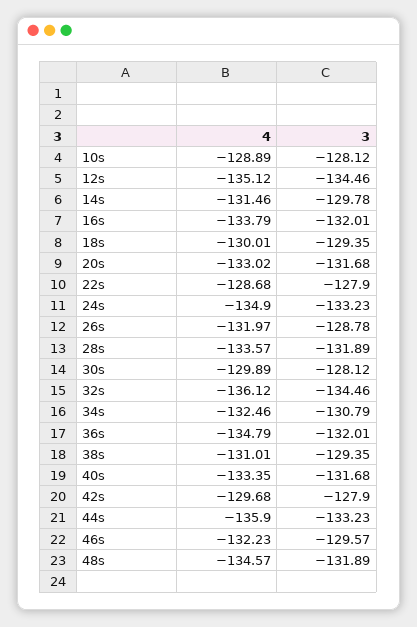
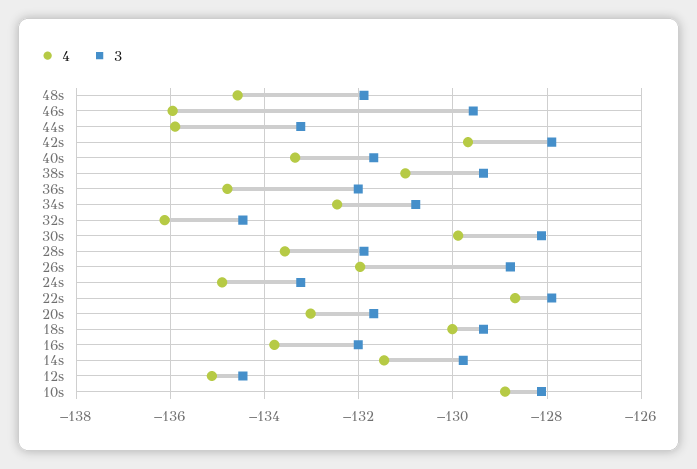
  {
    "4": {
      "10s": -128.89,
      "12s": -135.12,
      "14s": -131.46,
      "16s": -133.79,
      "18s": -130.01,
      "20s": -133.02,
      "22s": -128.68,
      "24s": -134.9,
      "26s": -131.97,
      "28s": -133.57,
      "30s": -129.89,
      "32s": -136.12,
      "34s": -132.46,
      "36s": -134.79,
      "38s": -131.01,
      "40s": -133.35,
      "42s": -129.68,
      "44s": -135.9,
-     "46s": -132.23,
+     "46s": -136,
      "48s": -134.57
    },
    "3": {
      "10s": -128.12,
      "12s": -134.46,
      "14s": -129.78,
      "16s": -132.01,
      "18s": -129.35,
      "20s": -131.68,
      "22s": -127.9,
      "24s": -133.23,
      "26s": -128.78,
      "28s": -131.89,
      "30s": -128.12,
      "32s": -134.46,
      "34s": -130.79,
      "36s": -132.01,
      "38s": -129.35,
      "40s": -131.68,
      "42s": -127.9,
      "44s": -133.23,
      "46s": -129.57,
      "48s": -131.89
    }
  }

